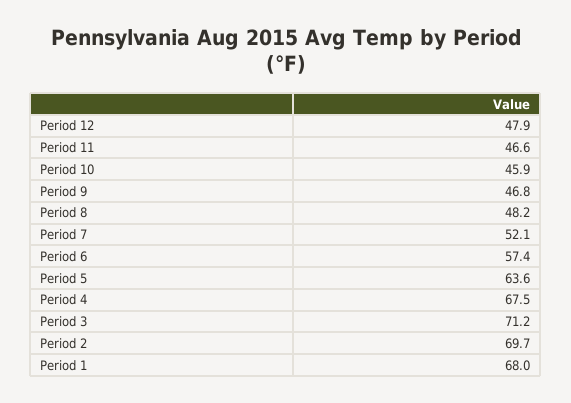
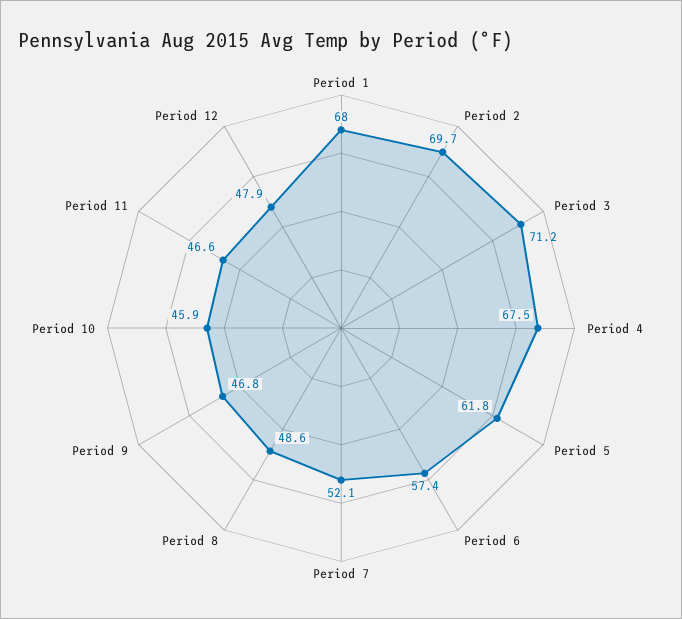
  {
    "Period 12": 47.9,
    "Period 11": 46.6,
    "Period 10": 45.9,
    "Period 9": 46.8,
-   "Period 8": 48.2,
+   "Period 8": 48.6,
    "Period 7": 52.1,
    "Period 6": 57.4,
-   "Period 5": 63.6,
+   "Period 5": 61.8,
    "Period 4": 67.5,
    "Period 3": 71.2,
    "Period 2": 69.7,
    "Period 1": 68
  }

